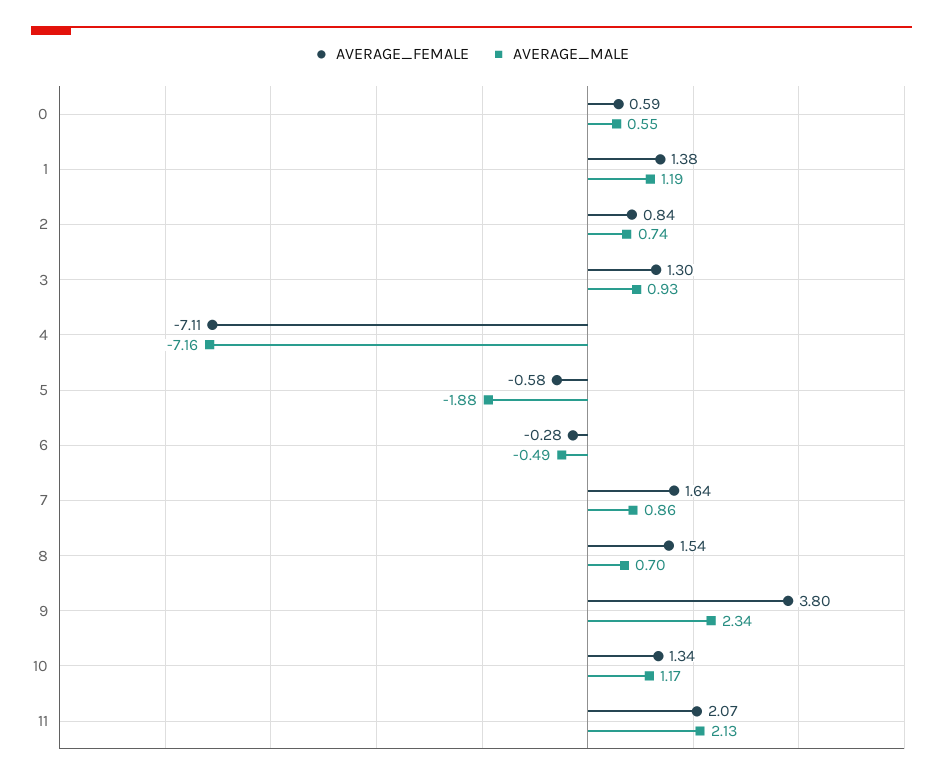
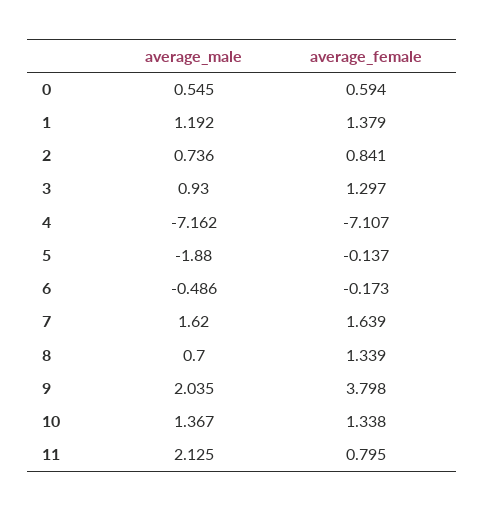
  {
    "AVERAGE_FEMALE": {
      "0": 0.594,
      "1": 1.379,
      "2": 0.841,
      "3": 1.297,
      "4": -7.107,
-     "5": -0.58,
+     "5": -0.137,
-     "6": -0.28,
+     "6": -0.173,
      "7": 1.639,
-     "8": 1.54,
+     "8": 1.339,
      "9": 3.798,
      "10": 1.338,
-     "11": 2.07
+     "11": 0.795
    },
    "AVERAGE_MALE": {
      "0": 0.545,
      "1": 1.192,
      "2": 0.736,
      "3": 0.93,
      "4": -7.162,
      "5": -1.88,
      "6": -0.486,
-     "7": 0.86,
+     "7": 1.62,
      "8": 0.7,
-     "9": 2.34,
+     "9": 2.035,
-     "10": 1.17,
+     "10": 1.367,
      "11": 2.125
    }
  }

